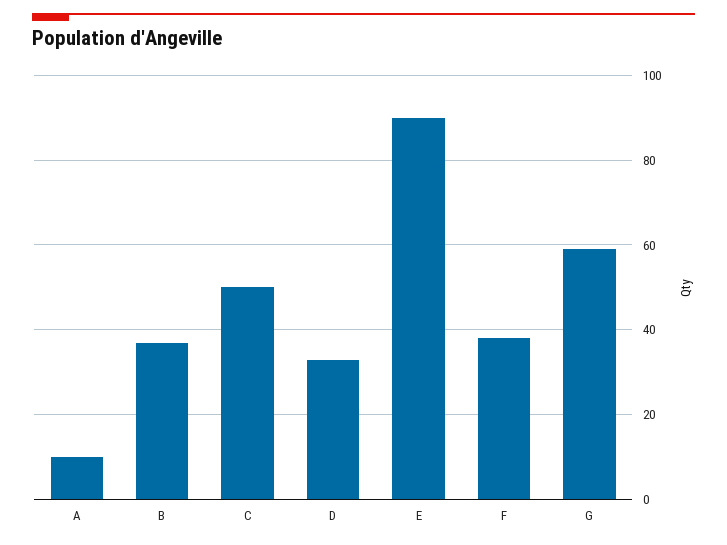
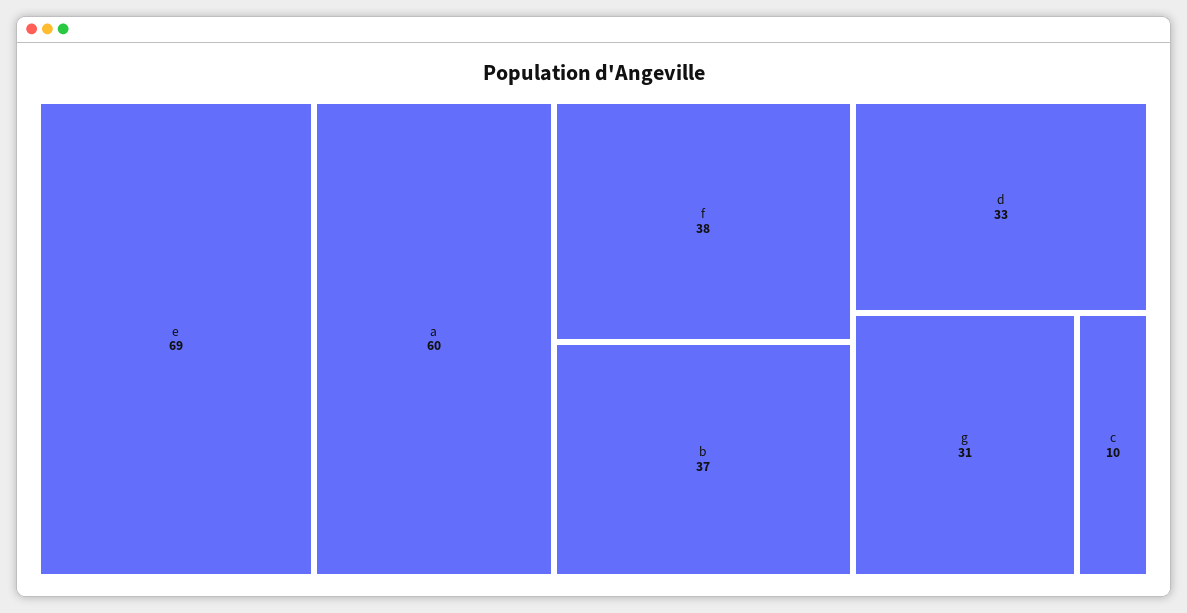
  {
-   "A": 10,
+   "A": 60,
    "B": 37,
-   "C": 50,
+   "C": 10,
    "D": 33,
-   "E": 90,
+   "E": 69,
    "F": 38,
-   "G": 60
+   "G": 31
  }

